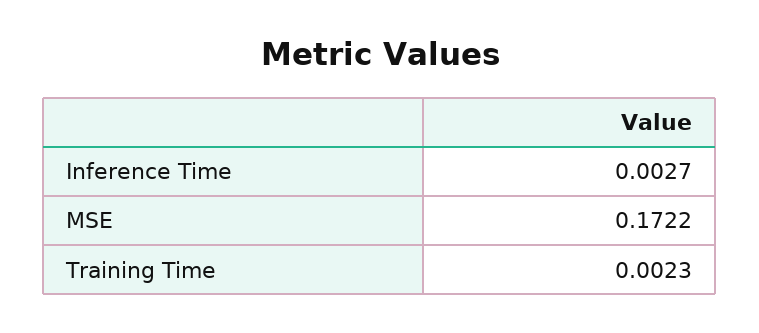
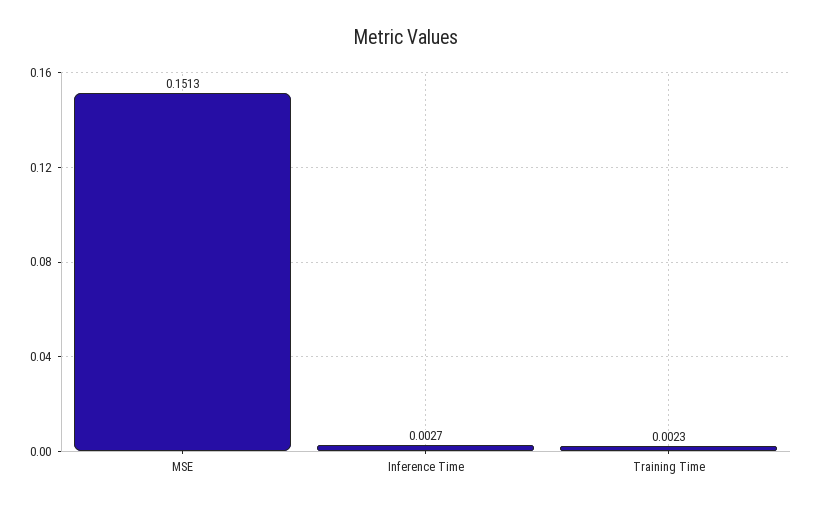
  {
    "Inference Time": 0.0027,
-   "MSE": 0.1722,
+   "MSE": 0.1513,
    "Training Time": 0.0023
  }

